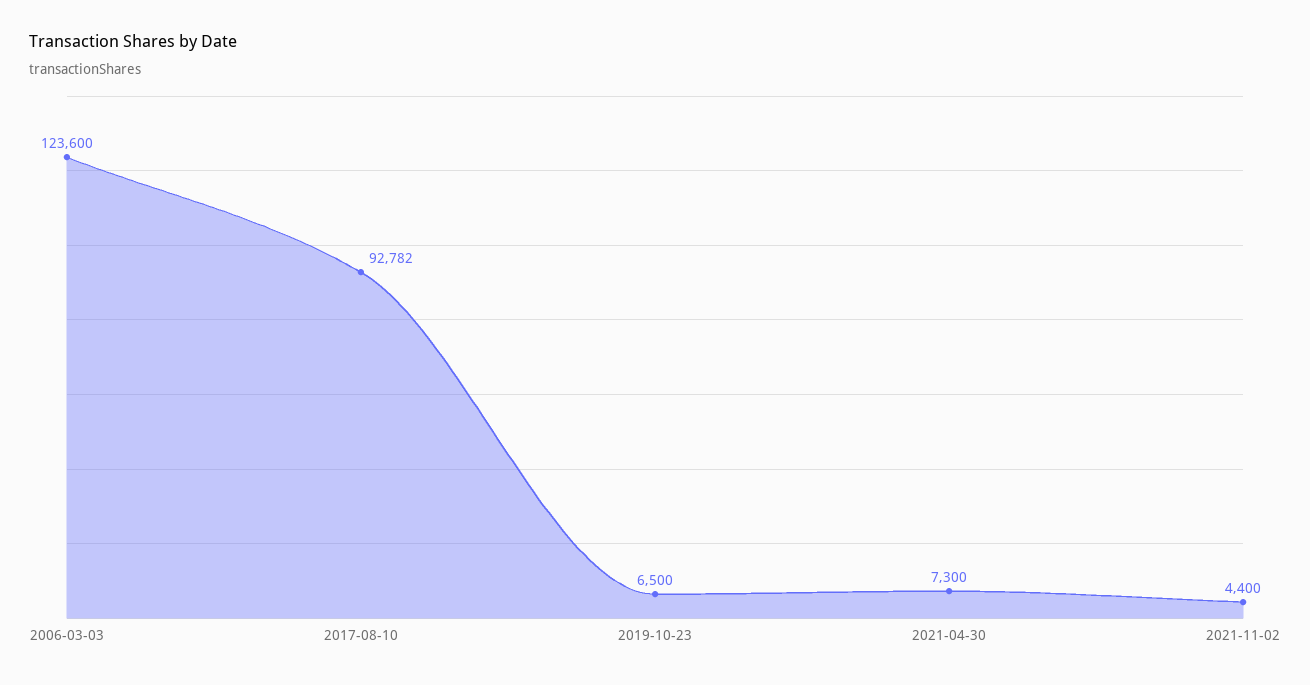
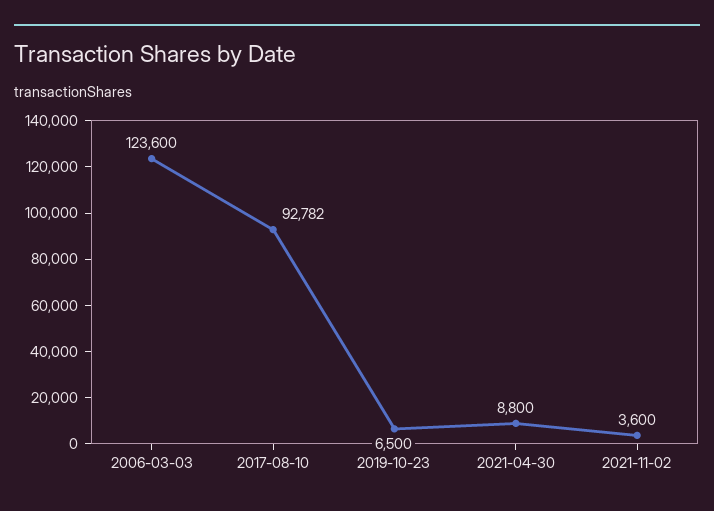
  {
    "2006-03-03": 123600,
    "2017-08-10": 92782,
    "2019-10-23": 6500,
-   "2021-04-30": 7300,
+   "2021-04-30": 8800,
-   "2021-11-02": 4400
+   "2021-11-02": 3600
  }

